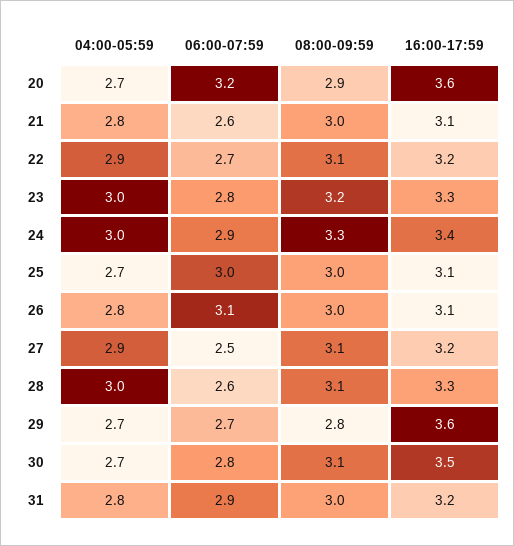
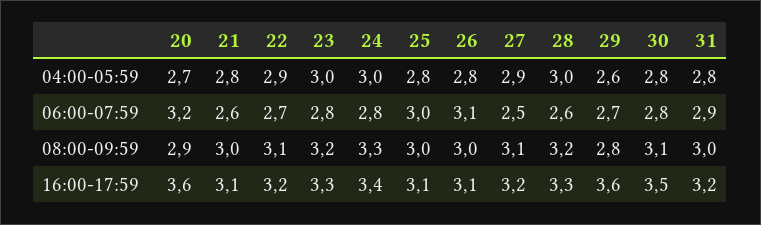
  {
    "04:00-05:59": {
      "20": 2.7,
      "21": 2.8,
      "22": 2.9,
      "23": 3,
      "24": 3,
-     "25": 2.7,
+     "25": 2.8,
      "26": 2.8,
      "27": 2.9,
      "28": 3,
-     "29": 2.7,
+     "29": 2.6,
-     "30": 2.7,
+     "30": 2.8,
      "31": 2.8
    },
    "06:00-07:59": {
      "20": 3.2,
      "21": 2.6,
      "22": 2.7,
      "23": 2.8,
-     "24": 2.9,
+     "24": 2.8,
      "25": 3,
      "26": 3.1,
      "27": 2.5,
      "28": 2.6,
      "29": 2.7,
      "30": 2.8,
      "31": 2.9
    },
    "08:00-09:59": {
      "20": 2.9,
      "21": 3,
      "22": 3.1,
      "23": 3.2,
      "24": 3.3,
      "25": 3,
      "26": 3,
      "27": 3.1,
-     "28": 3.1,
+     "28": 3.2,
      "29": 2.8,
      "30": 3.1,
      "31": 3
    },
    "16:00-17:59": {
      "20": 3.6,
      "21": 3.1,
      "22": 3.2,
      "23": 3.3,
      "24": 3.4,
      "25": 3.1,
      "26": 3.1,
      "27": 3.2,
      "28": 3.3,
      "29": 3.6,
      "30": 3.5,
      "31": 3.2
    }
  }

